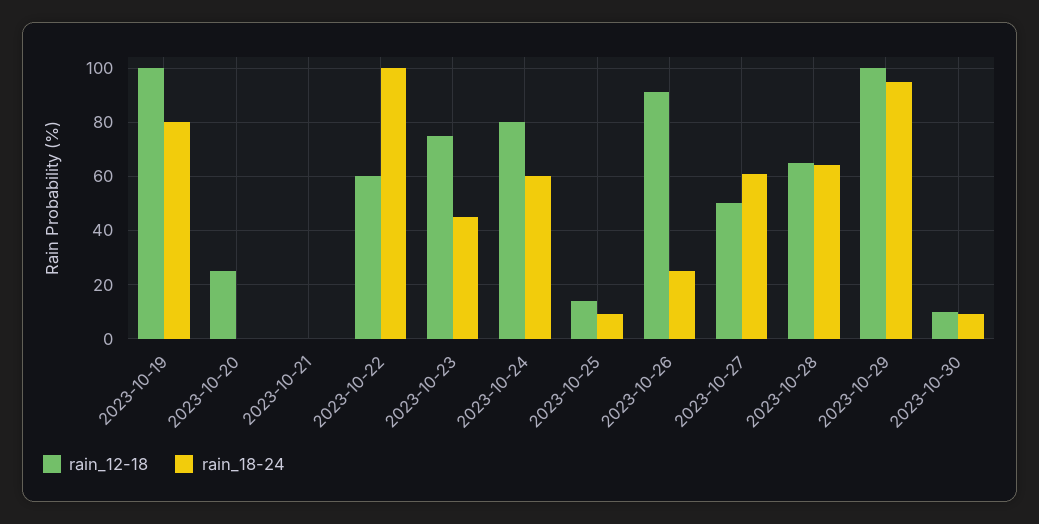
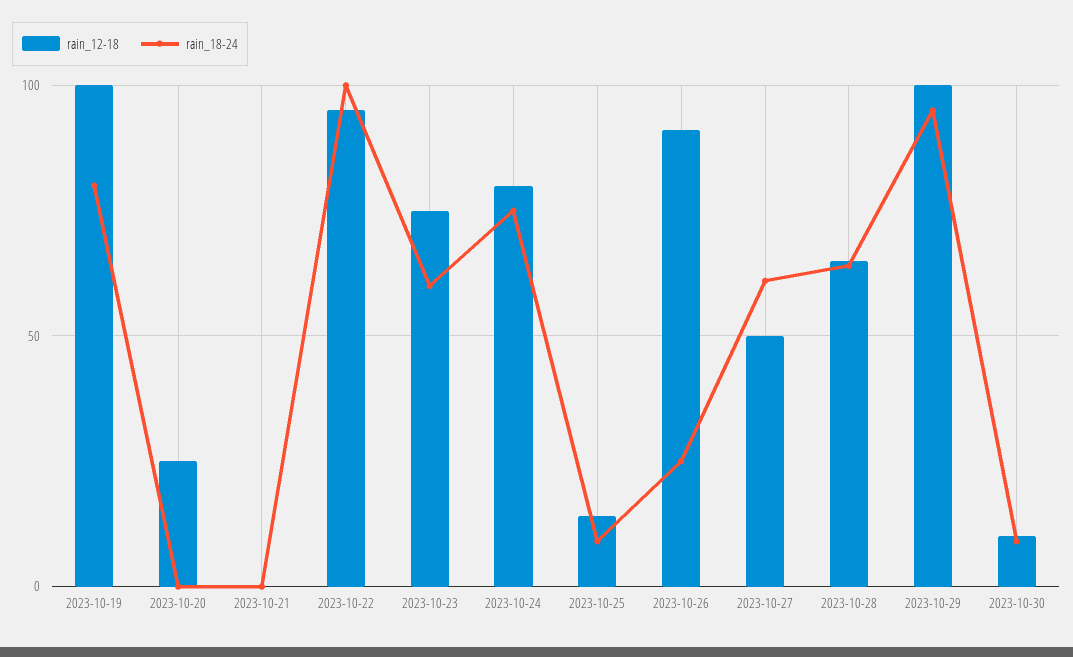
  {
    "rain_12-18": {
      "2023-10-19": 100,
      "2023-10-20": 25,
      "2023-10-21": 0,
-     "2023-10-22": 60,
+     "2023-10-22": 95,
      "2023-10-23": 75,
      "2023-10-24": 80,
      "2023-10-25": 15,
      "2023-10-26": 90,
      "2023-10-27": 50,
      "2023-10-28": 65,
      "2023-10-29": 100,
      "2023-10-30": 10
    },
    "rain_18-24": {
      "2023-10-19": 80,
      "2023-10-20": 0,
      "2023-10-21": 0,
      "2023-10-22": 100,
-     "2023-10-23": 45,
+     "2023-10-23": 60,
-     "2023-10-24": 60,
+     "2023-10-24": 75,
      "2023-10-25": 10,
      "2023-10-26": 25,
      "2023-10-27": 60,
      "2023-10-28": 65,
      "2023-10-29": 95,
      "2023-10-30": 10
    }
  }

